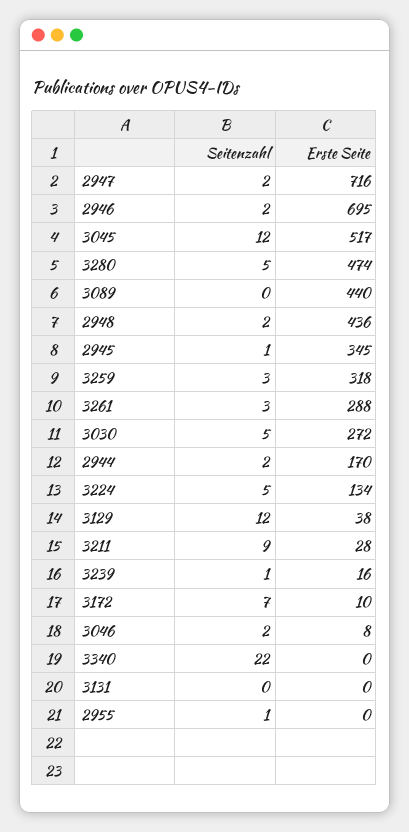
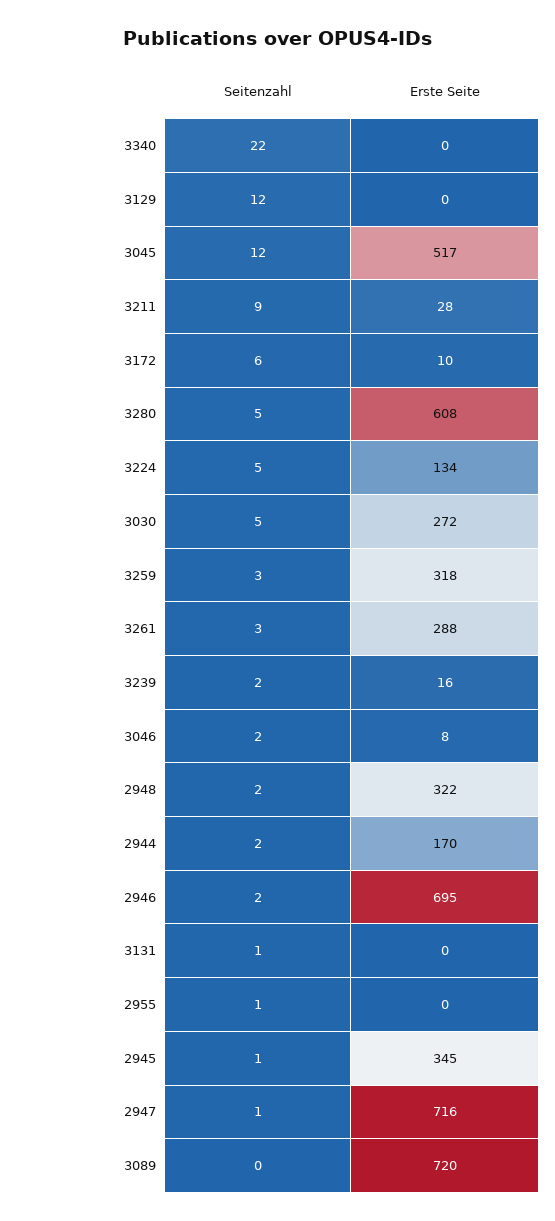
  {
    "Seitenzahl": {
-     "2947": 2,
+     "2947": 1,
      "2946": 2,
      "3045": 12,
      "3280": 5,
      "3089": 0,
      "2948": 2,
      "2945": 1,
      "3259": 3,
      "3261": 3,
      "3030": 5,
      "2944": 2,
      "3224": 5,
      "3129": 12,
      "3211": 9,
-     "3239": 1,
+     "3239": 2,
-     "3172": 7,
+     "3172": 6,
      "3046": 2,
      "3340": 22,
-     "3131": 0,
+     "3131": 1,
      "2955": 1
    },
    "Erste Seite": {
      "2947": 716,
      "2946": 695,
      "3045": 517,
-     "3280": 474,
+     "3280": 608,
-     "3089": 440,
+     "3089": 720,
-     "2948": 436,
+     "2948": 322,
      "2945": 345,
      "3259": 318,
      "3261": 288,
      "3030": 272,
      "2944": 170,
      "3224": 134,
-     "3129": 38,
+     "3129": 0,
      "3211": 28,
      "3239": 16,
      "3172": 10,
      "3046": 8,
      "3340": 0,
      "3131": 0,
      "2955": 0
    }
  }

